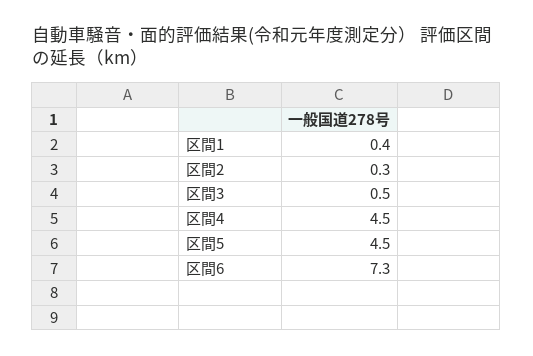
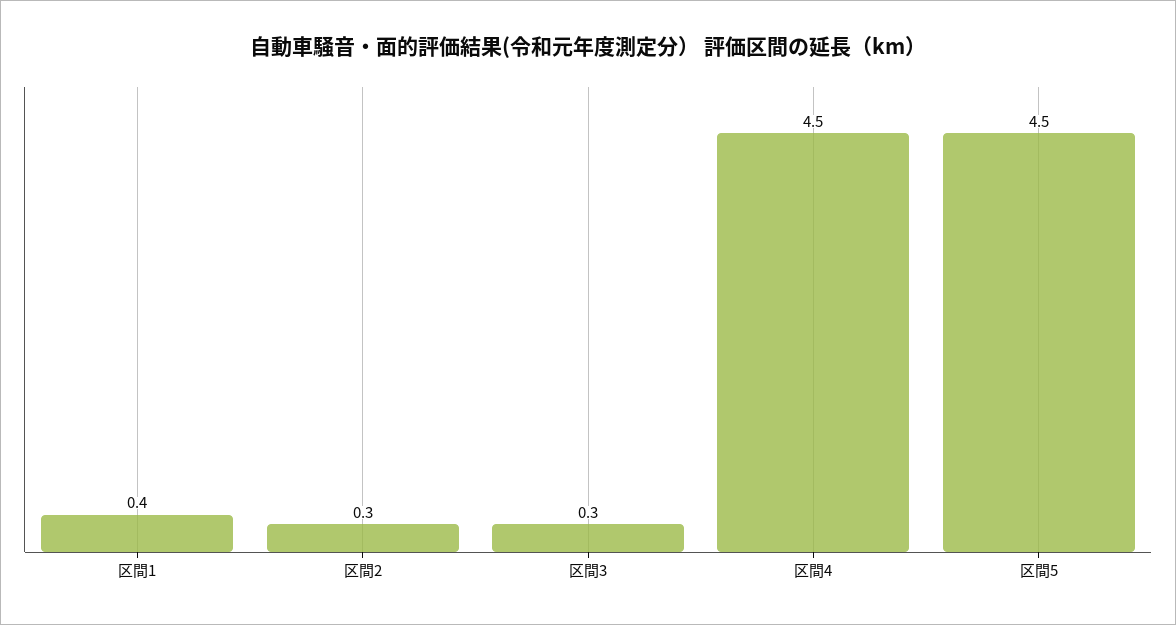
  {
    "区間1": 0.4,
    "区間2": 0.3,
-   "区間3": 0.5,
+   "区間3": 0.3,
    "区間4": 4.5,
-   "区間5": 4.5,
+   "区間5": 4.5
-   "区間6": 7.3
  }

